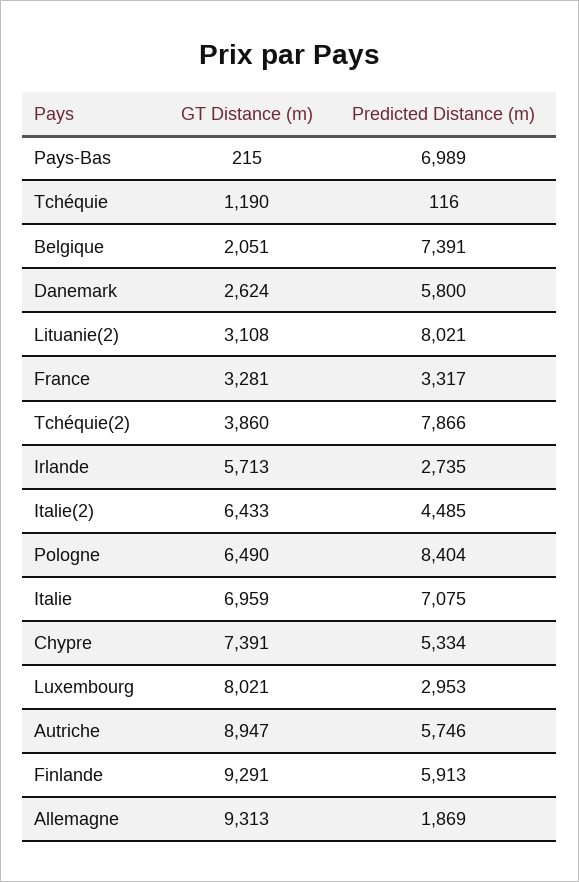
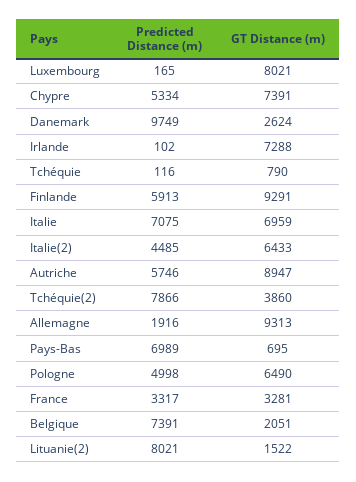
  {
    "GT Distance (m)": {
-     "Pays-Bas": 215,
+     "Pays-Bas": 695,
-     "Tchéquie": 1190,
+     "Tchéquie": 790,
      "Belgique": 2051,
      "Danemark": 2624,
-     "Lituanie(2)": 3108,
+     "Lituanie(2)": 1522,
      "France": 3281,
      "Tchéquie(2)": 3860,
-     "Irlande": 5713,
+     "Irlande": 7288,
      "Italie(2)": 6433,
      "Pologne": 6490,
      "Italie": 6959,
      "Chypre": 7391,
      "Luxembourg": 8021,
      "Autriche": 8947,
      "Finlande": 9291,
      "Allemagne": 9313
    },
    "Predicted Distance (m)": {
      "Pays-Bas": 6989,
      "Tchéquie": 116,
      "Belgique": 7391,
-     "Danemark": 5800,
+     "Danemark": 9749,
      "Lituanie(2)": 8021,
      "France": 3317,
      "Tchéquie(2)": 7866,
-     "Irlande": 2735,
+     "Irlande": 102,
      "Italie(2)": 4485,
-     "Pologne": 8404,
+     "Pologne": 4998,
      "Italie": 7075,
      "Chypre": 5334,
-     "Luxembourg": 2953,
+     "Luxembourg": 165,
      "Autriche": 5746,
      "Finlande": 5913,
-     "Allemagne": 1869
+     "Allemagne": 1916
    }
  }

